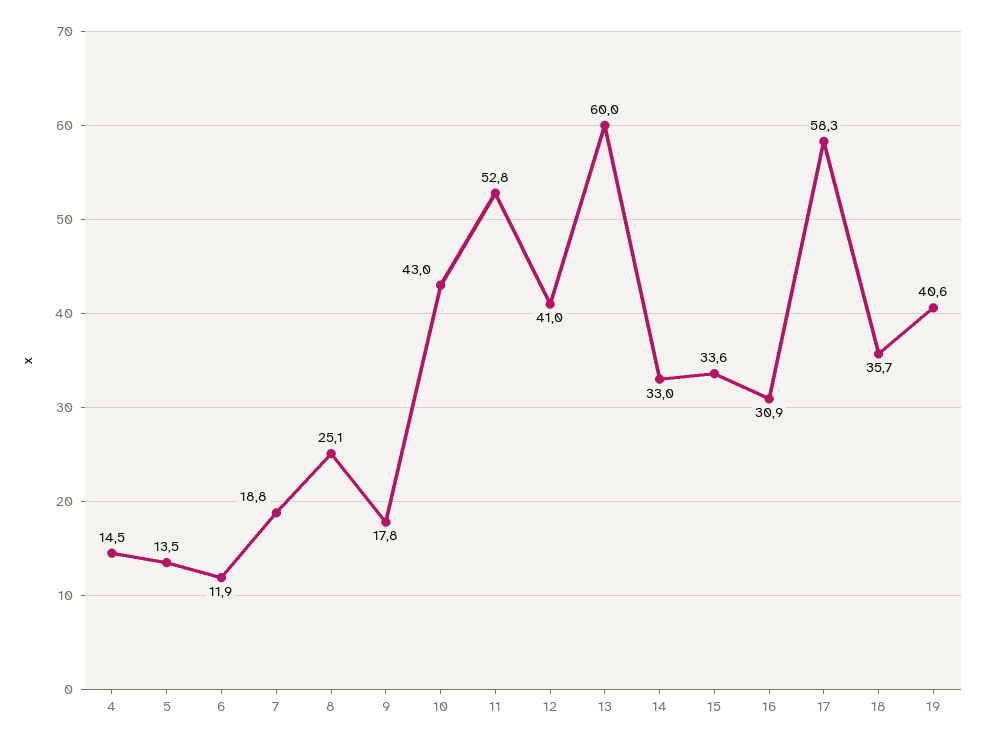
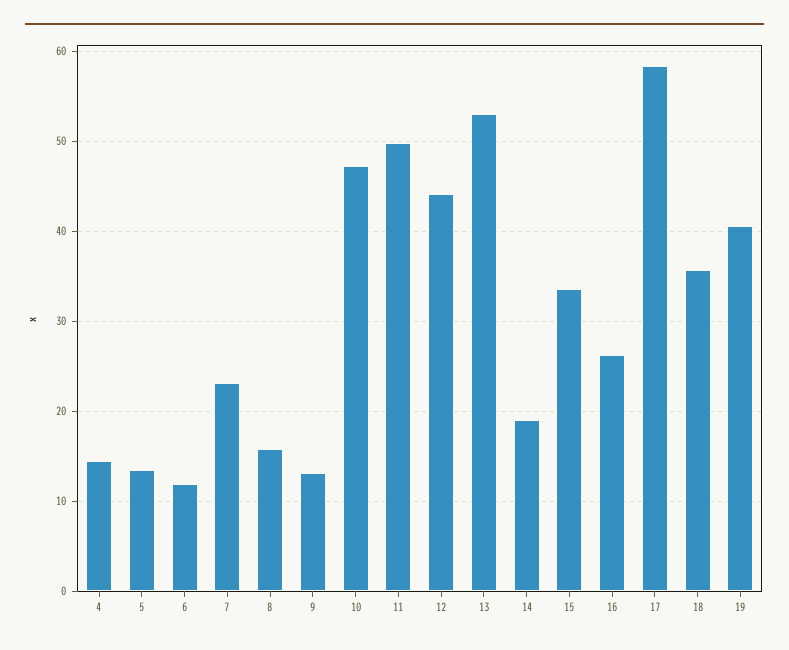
  {
    "4": 14.5,
    "5": 13.5,
    "6": 11.9,
-   "7": 18.8,
+   "7": 23,
-   "8": 25.1,
+   "8": 16,
-   "9": 17.8,
+   "9": 13,
-   "10": 43,
+   "10": 47,
-   "11": 52.8,
+   "11": 50,
-   "12": 41,
+   "12": 44,
-   "13": 60,
+   "13": 53,
-   "14": 33,
+   "14": 19,
    "15": 33.6,
-   "16": 30.9,
+   "16": 26,
    "17": 58.3,
    "18": 35.7,
    "19": 40.6
  }

